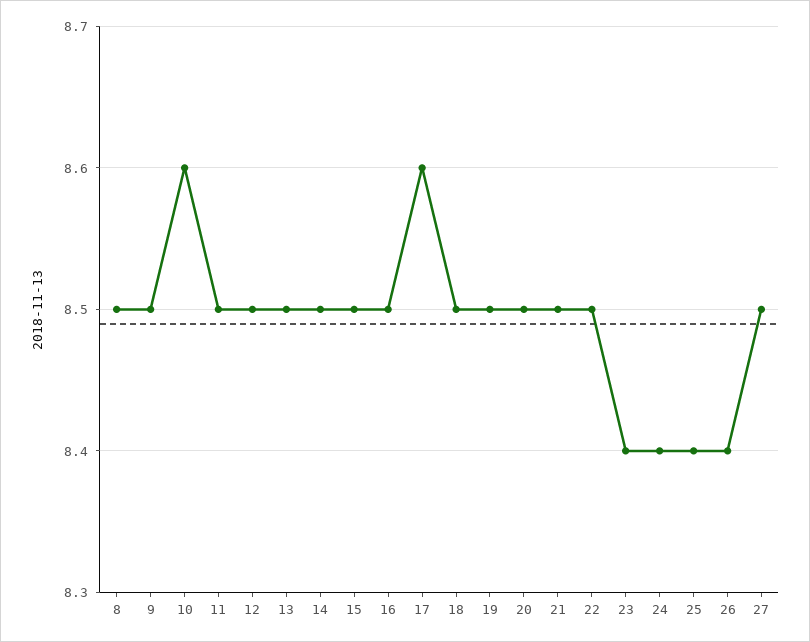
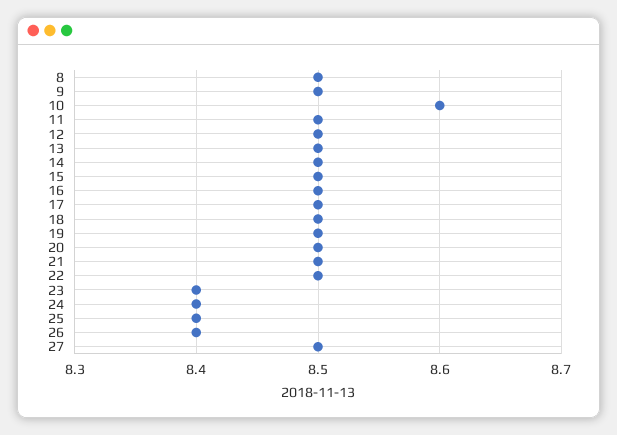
  {
    "8": 8.5,
    "9": 8.5,
    "10": 8.6,
    "11": 8.5,
    "12": 8.5,
    "13": 8.5,
    "14": 8.5,
    "15": 8.5,
    "16": 8.5,
-   "17": 8.6,
+   "17": 8.5,
    "18": 8.5,
    "19": 8.5,
    "20": 8.5,
    "21": 8.5,
    "22": 8.5,
    "23": 8.4,
    "24": 8.4,
    "25": 8.4,
    "26": 8.4,
    "27": 8.5
  }

